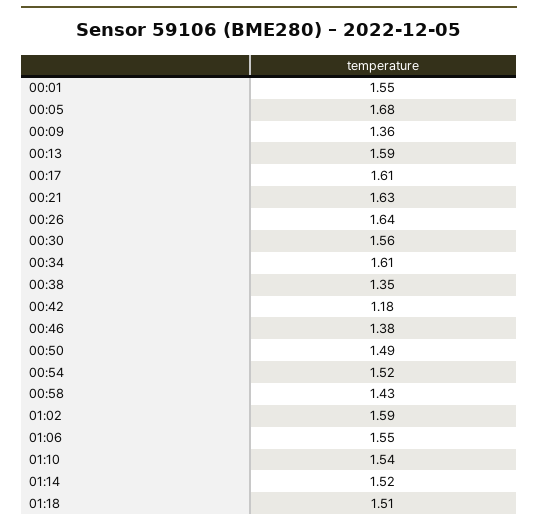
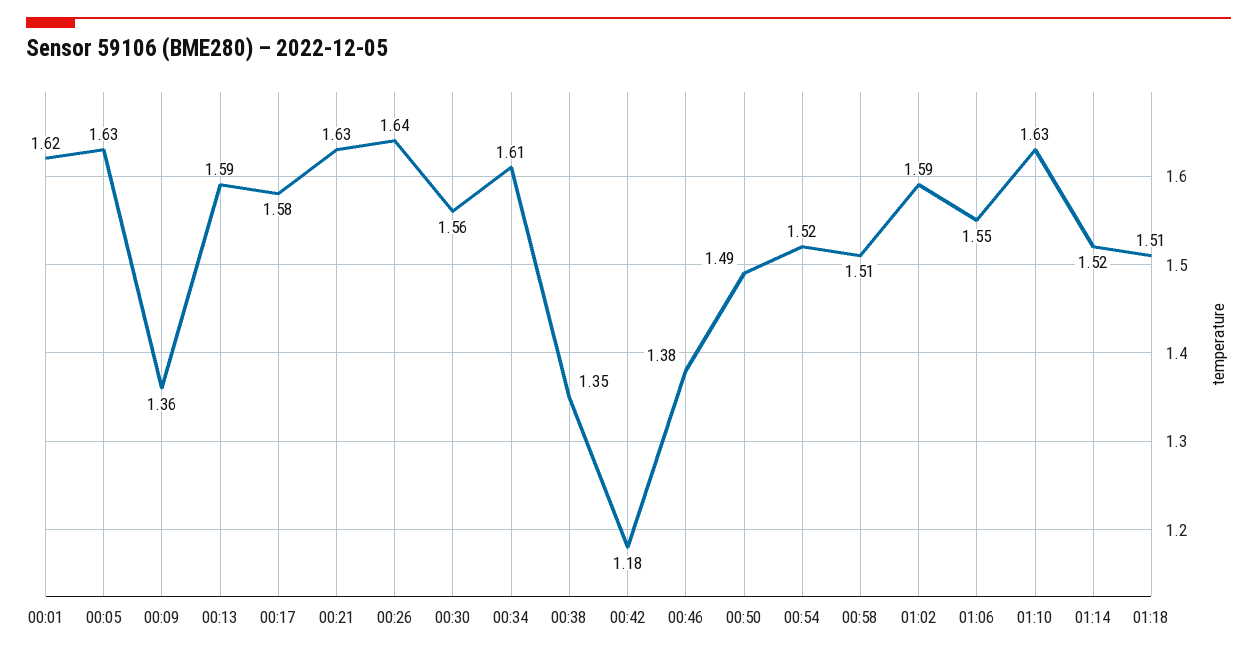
  {
-   "00:01": 1.55,
+   "00:01": 1.62,
-   "00:05": 1.68,
+   "00:05": 1.63,
    "00:09": 1.36,
    "00:13": 1.59,
-   "00:17": 1.61,
+   "00:17": 1.58,
    "00:21": 1.63,
    "00:26": 1.64,
    "00:30": 1.56,
    "00:34": 1.61,
    "00:38": 1.35,
    "00:42": 1.18,
    "00:46": 1.38,
    "00:50": 1.49,
    "00:54": 1.52,
-   "00:58": 1.43,
+   "00:58": 1.51,
    "01:02": 1.59,
    "01:06": 1.55,
-   "01:10": 1.54,
+   "01:10": 1.63,
    "01:14": 1.52,
    "01:18": 1.51
  }

